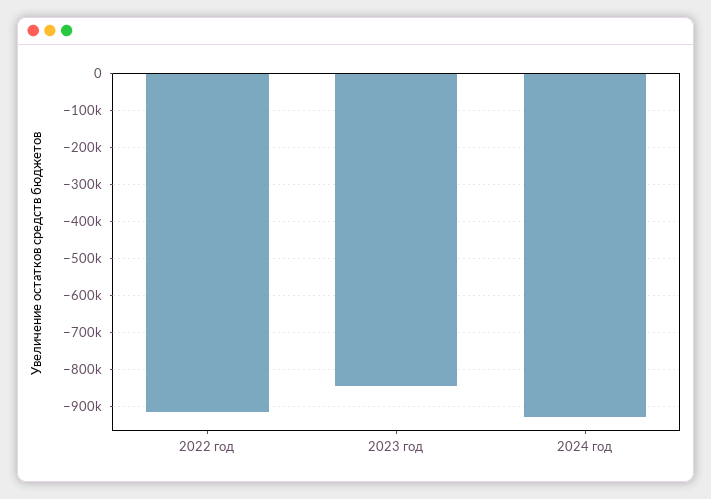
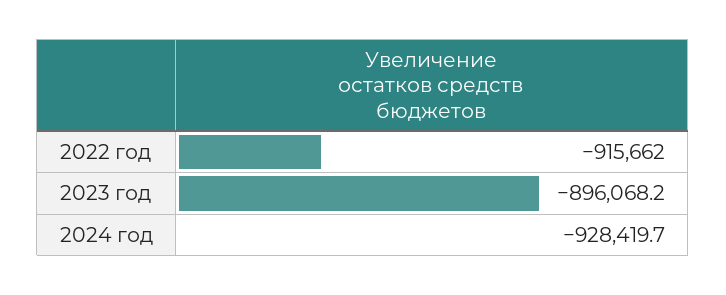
  {
    "2022 год": -915662,
-   "2023 год": -840000,
+   "2023 год": -896068.2,
    "2024 год": -928419.7
  }

